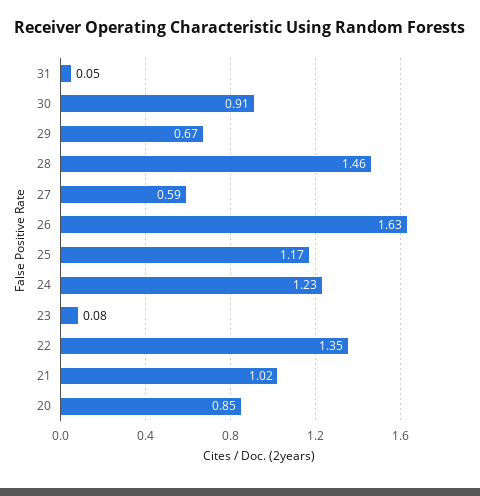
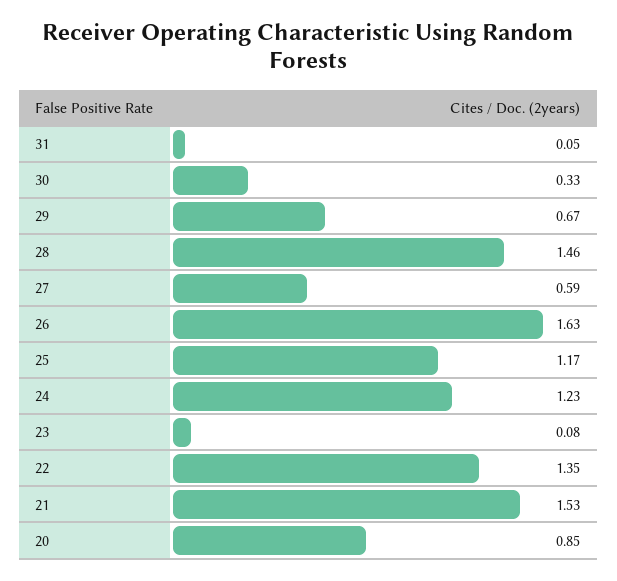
  {
    "31": 0.05,
-   "30": 0.91,
+   "30": 0.33,
    "29": 0.67,
    "28": 1.46,
    "27": 0.59,
    "26": 1.63,
    "25": 1.17,
    "24": 1.23,
    "23": 0.08,
    "22": 1.35,
-   "21": 1.02,
+   "21": 1.53,
    "20": 0.85
  }

